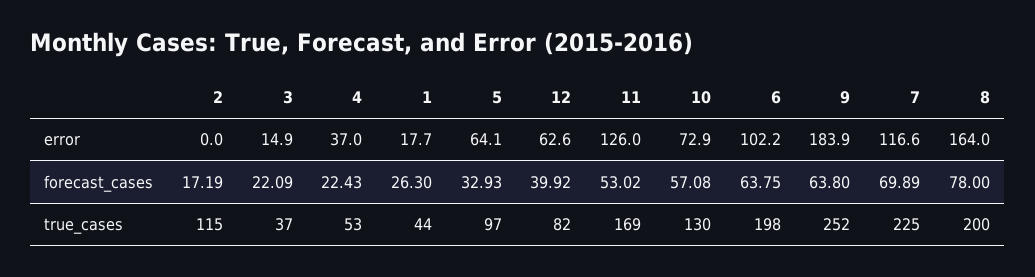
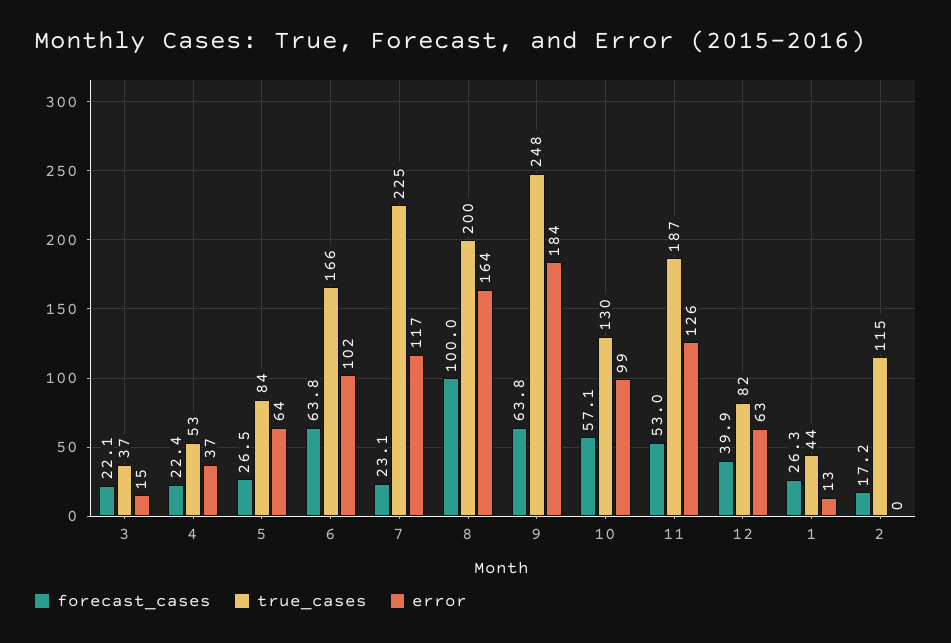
  {
    "error": {
      "2": 0,
      "3": 14.9,
      "4": 37,
-     "1": 17.7,
+     "1": 13,
      "5": 64.1,
      "12": 62.6,
      "11": 126,
-     "10": 72.9,
+     "10": 99,
      "6": 102.2,
      "9": 183.9,
      "7": 116.6,
      "8": 164
    },
    "forecast_cases": {
      "2": 17.19,
      "3": 22.09,
      "4": 22.43,
      "1": 26.3,
-     "5": 32.93,
+     "5": 26.5,
      "12": 39.92,
      "11": 53.02,
      "10": 57.08,
      "6": 63.75,
      "9": 63.8,
-     "7": 69.89,
+     "7": 23.1,
-     "8": 78
+     "8": 100
    },
    "true_cases": {
      "2": 115,
      "3": 37,
      "4": 53,
      "1": 44,
-     "5": 97,
+     "5": 84,
      "12": 82,
-     "11": 169,
+     "11": 187,
      "10": 130,
-     "6": 198,
+     "6": 166,
-     "9": 252,
+     "9": 248,
      "7": 225,
      "8": 200
    }
  }

